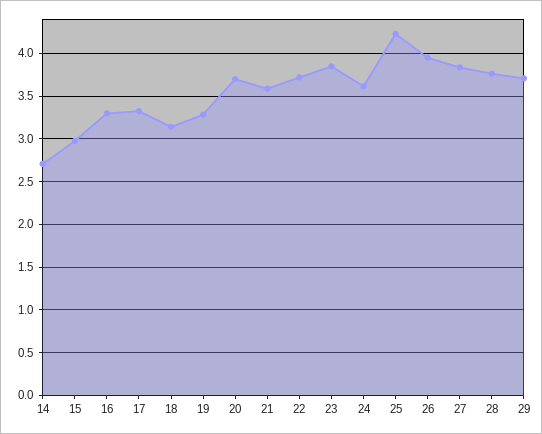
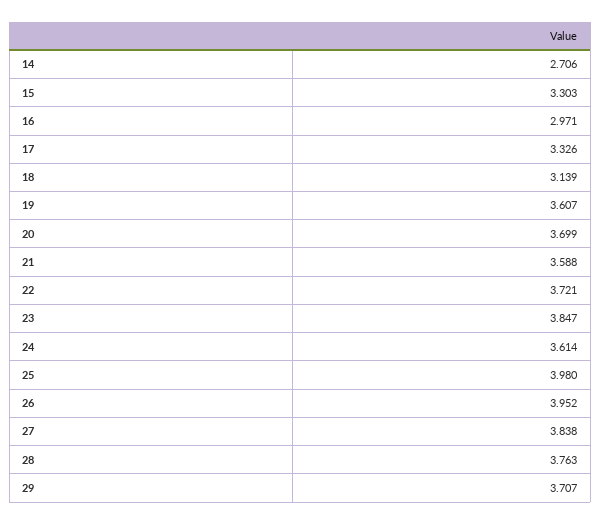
  {
    "14": 2.706,
-   "15": 3,
+   "15": 3.303,
-   "16": 3.3,
+   "16": 2.971,
    "17": 3.326,
    "18": 3.139,
-   "19": 3.3,
+   "19": 3.607,
    "20": 3.699,
    "21": 3.588,
    "22": 3.721,
    "23": 3.847,
    "24": 3.614,
-   "25": 4.2,
+   "25": 3.98,
    "26": 3.952,
    "27": 3.838,
    "28": 3.763,
    "29": 3.707
  }

